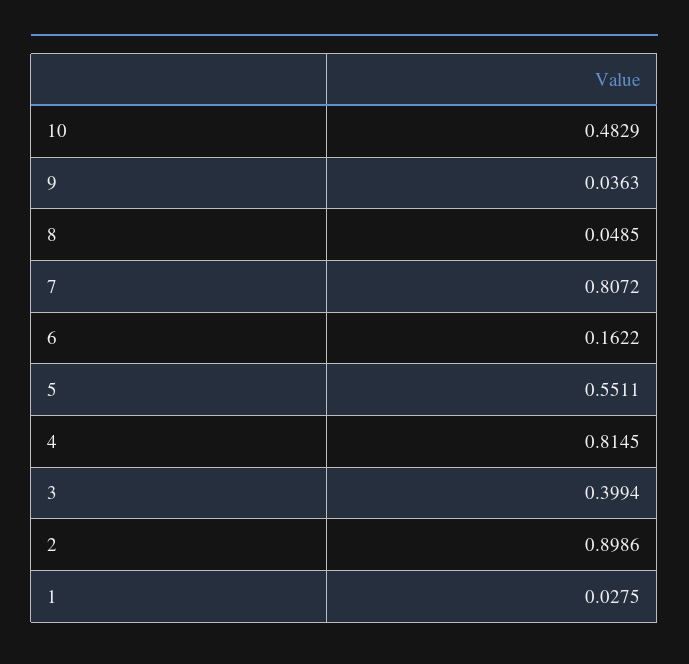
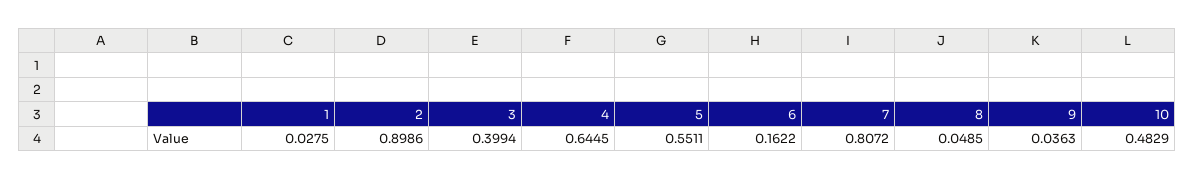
  {
    "10": 0.4829,
    "9": 0.0363,
    "8": 0.0485,
    "7": 0.8072,
    "6": 0.1622,
    "5": 0.5511,
-   "4": 0.8145,
+   "4": 0.6445,
    "3": 0.3994,
    "2": 0.8986,
    "1": 0.0275
  }

